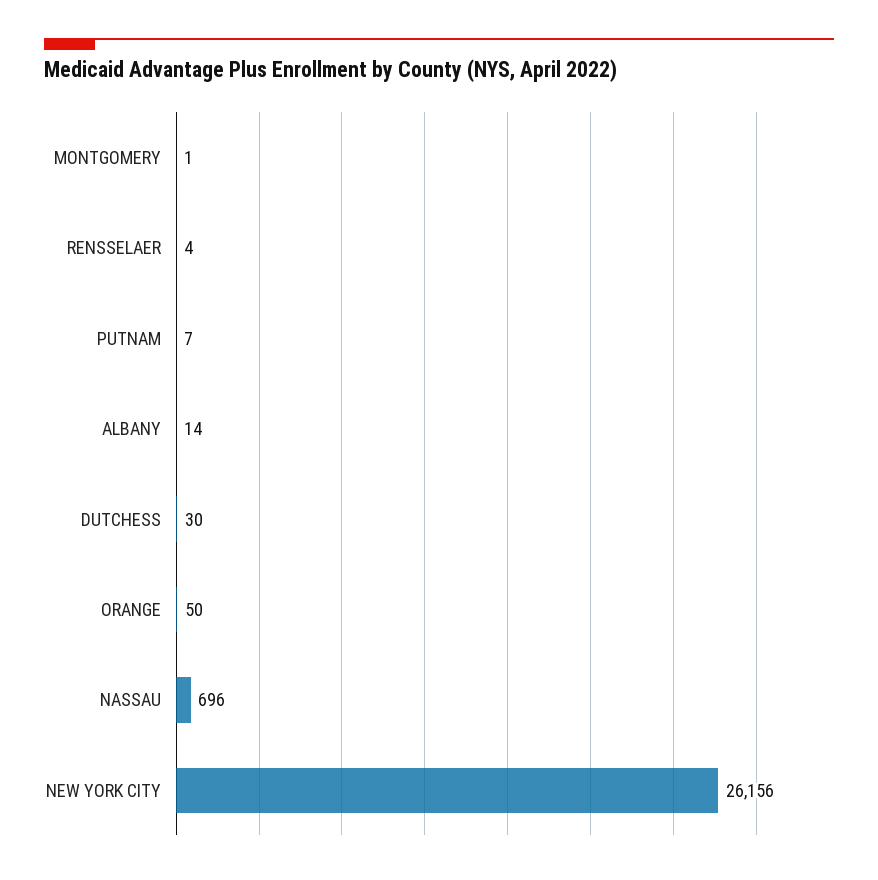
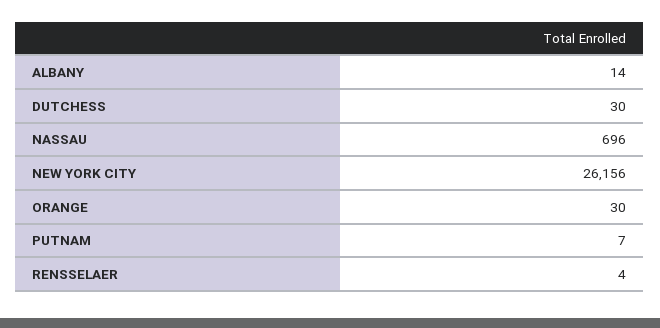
  {
-   "MONTGOMERY": 1,
    "RENSSELAER": 4,
    "PUTNAM": 7,
    "ALBANY": 14,
    "DUTCHESS": 30,
-   "ORANGE": 50,
+   "ORANGE": 30,
    "NASSAU": 696,
    "NEW YORK CITY": 26156
  }

